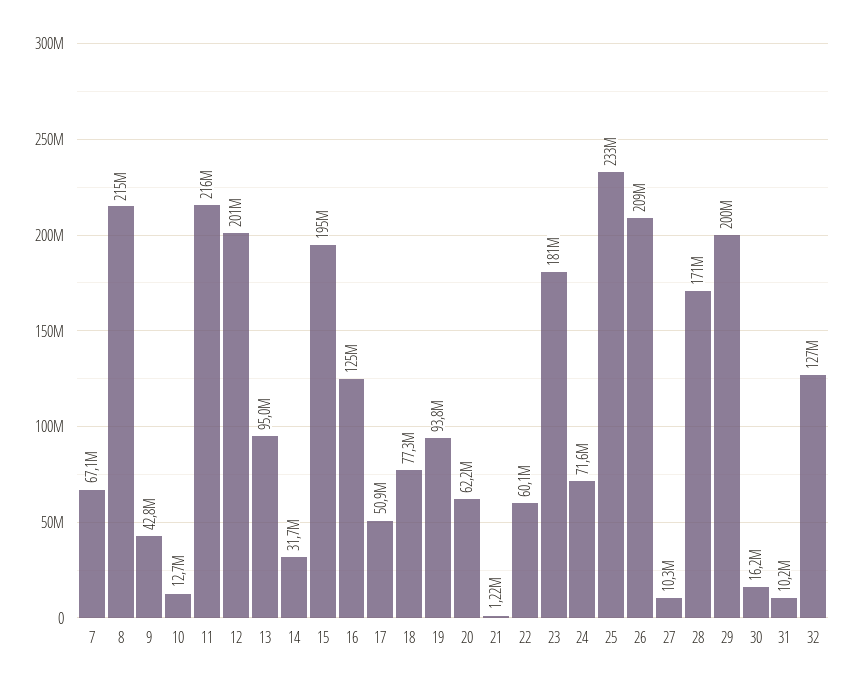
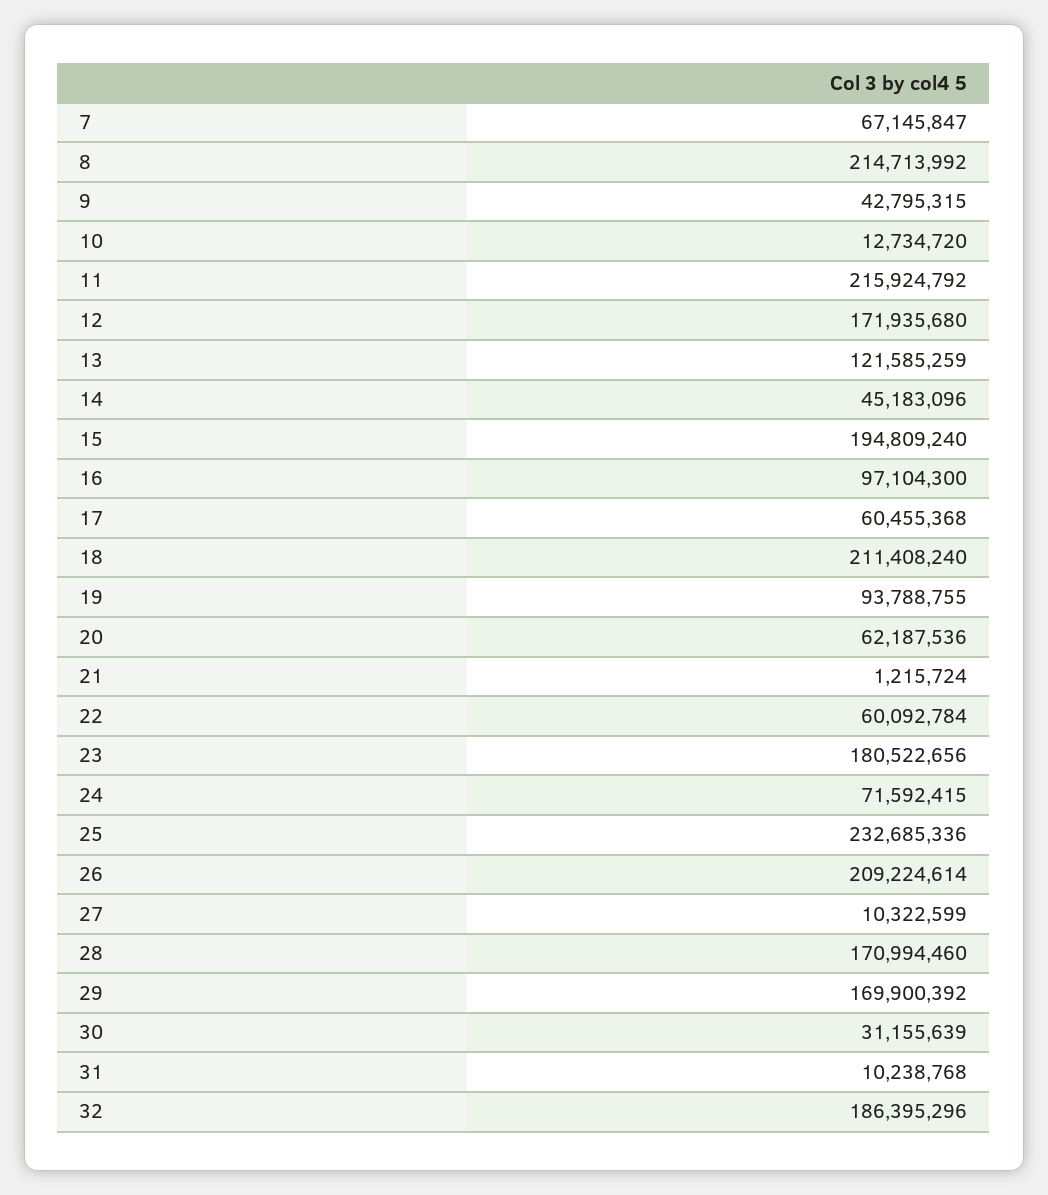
  {
    "7": 67145847,
    "8": 214713992,
    "9": 42795315,
    "10": 12734720,
    "11": 215924792,
-   "12": 201000000,
+   "12": 171935680,
-   "13": 95000000,
+   "13": 121585259,
-   "14": 31700000,
+   "14": 45183096,
    "15": 194809240,
-   "16": 125000000,
+   "16": 97104300,
-   "17": 50900000,
+   "17": 60455368,
-   "18": 77300000,
+   "18": 211408240,
    "19": 93788755,
    "20": 62187536,
    "21": 1215724,
    "22": 60092784,
    "23": 180522656,
    "24": 71592415,
    "25": 232685336,
    "26": 209224614,
    "27": 10322599,
    "28": 170994460,
-   "29": 200000000,
+   "29": 169900392,
-   "30": 16200000,
+   "30": 31155639,
    "31": 10238768,
-   "32": 127000000
+   "32": 186395296
  }

